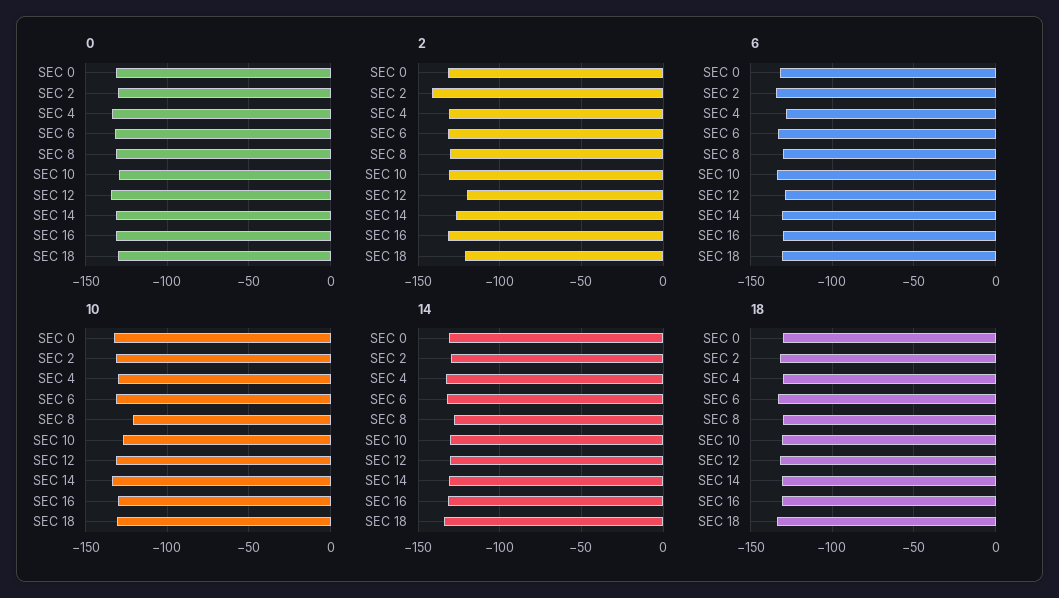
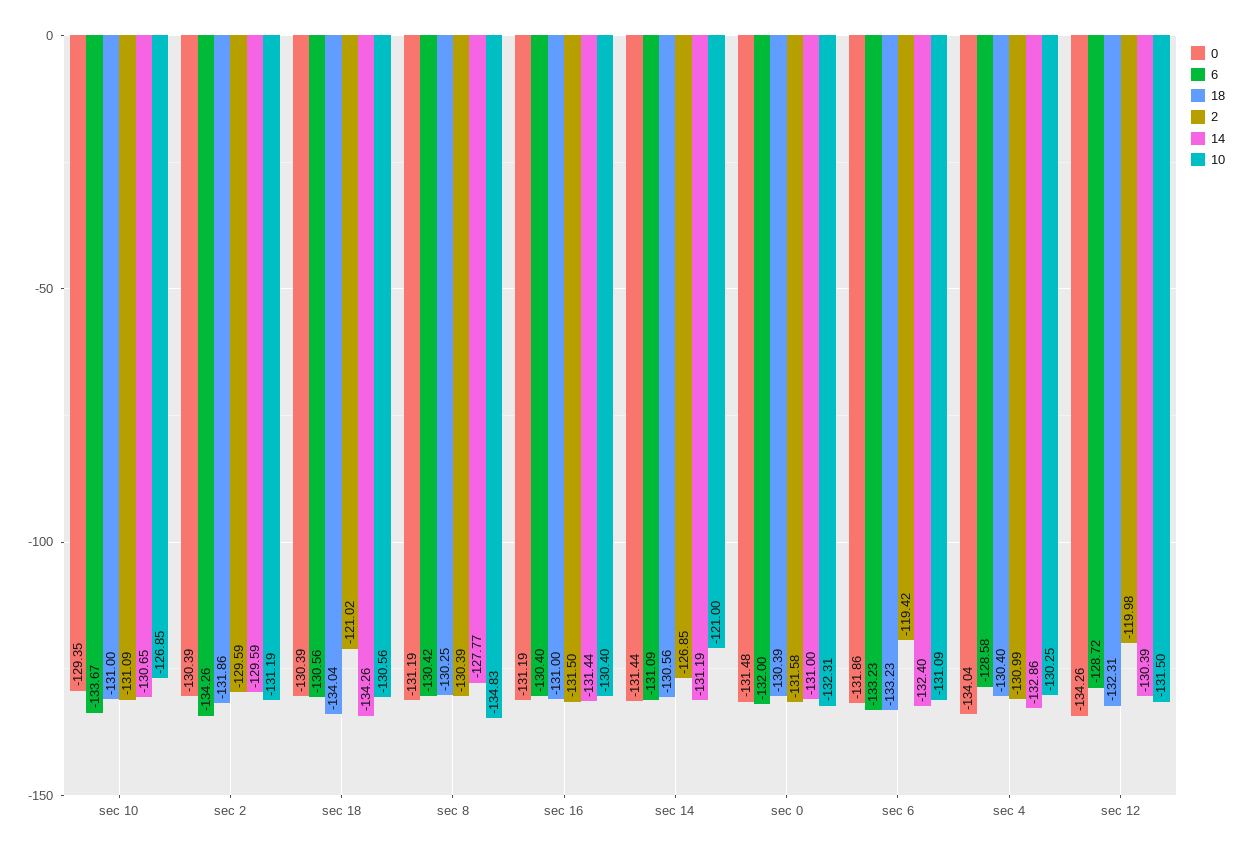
  {
    "0": {
      "SEC 0": -131.48,
      "SEC 2": -130.39,
      "SEC 4": -134.04,
      "SEC 6": -131.86,
      "SEC 8": -131.19,
      "SEC 10": -129.35,
      "SEC 12": -134.26,
      "SEC 14": -131.44,
      "SEC 16": -131.19,
      "SEC 18": -130.39
    },
    "2": {
      "SEC 0": -131.58,
-     "SEC 2": -140,
+     "SEC 2": -129.59,
      "SEC 4": -130.99,
-     "SEC 6": -130,
+     "SEC 6": -119.42,
      "SEC 8": -130.39,
      "SEC 10": -131.09,
      "SEC 12": -119.98,
      "SEC 14": -126.85,
      "SEC 16": -131.5,
      "SEC 18": -121.02
    },
    "6": {
      "SEC 0": -132,
      "SEC 2": -134.26,
      "SEC 4": -128.58,
      "SEC 6": -133.23,
      "SEC 8": -130.42,
      "SEC 10": -133.67,
      "SEC 12": -128.72,
      "SEC 14": -131.09,
      "SEC 16": -130.4,
      "SEC 18": -130.56
    },
    "10": {
      "SEC 0": -132.31,
      "SEC 2": -131.19,
      "SEC 4": -130.25,
      "SEC 6": -131.09,
-     "SEC 8": -120,
+     "SEC 8": -134.83,
      "SEC 10": -126.85,
      "SEC 12": -131.5,
-     "SEC 14": -135,
+     "SEC 14": -121,
      "SEC 16": -130.4,
      "SEC 18": -130.56
    },
    "14": {
      "SEC 0": -131,
      "SEC 2": -129.59,
      "SEC 4": -132.86,
      "SEC 6": -132.4,
      "SEC 8": -127.77,
      "SEC 10": -130.65,
      "SEC 12": -130.39,
      "SEC 14": -131.19,
      "SEC 16": -131.44,
      "SEC 18": -134.26
    },
    "18": {
      "SEC 0": -130.39,
      "SEC 2": -131.86,
      "SEC 4": -130.4,
      "SEC 6": -133.23,
      "SEC 8": -130.25,
      "SEC 10": -131,
      "SEC 12": -132.31,
      "SEC 14": -130.56,
      "SEC 16": -131,
      "SEC 18": -134.04
    }
  }

